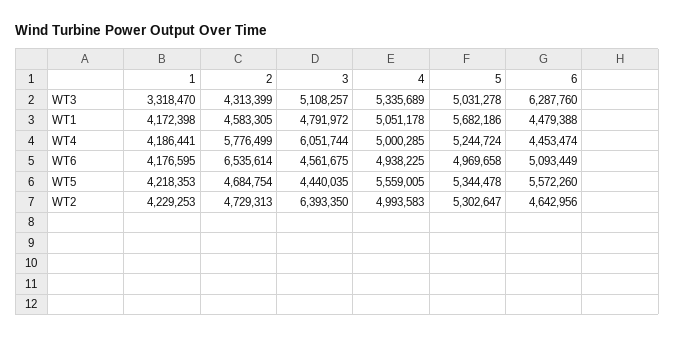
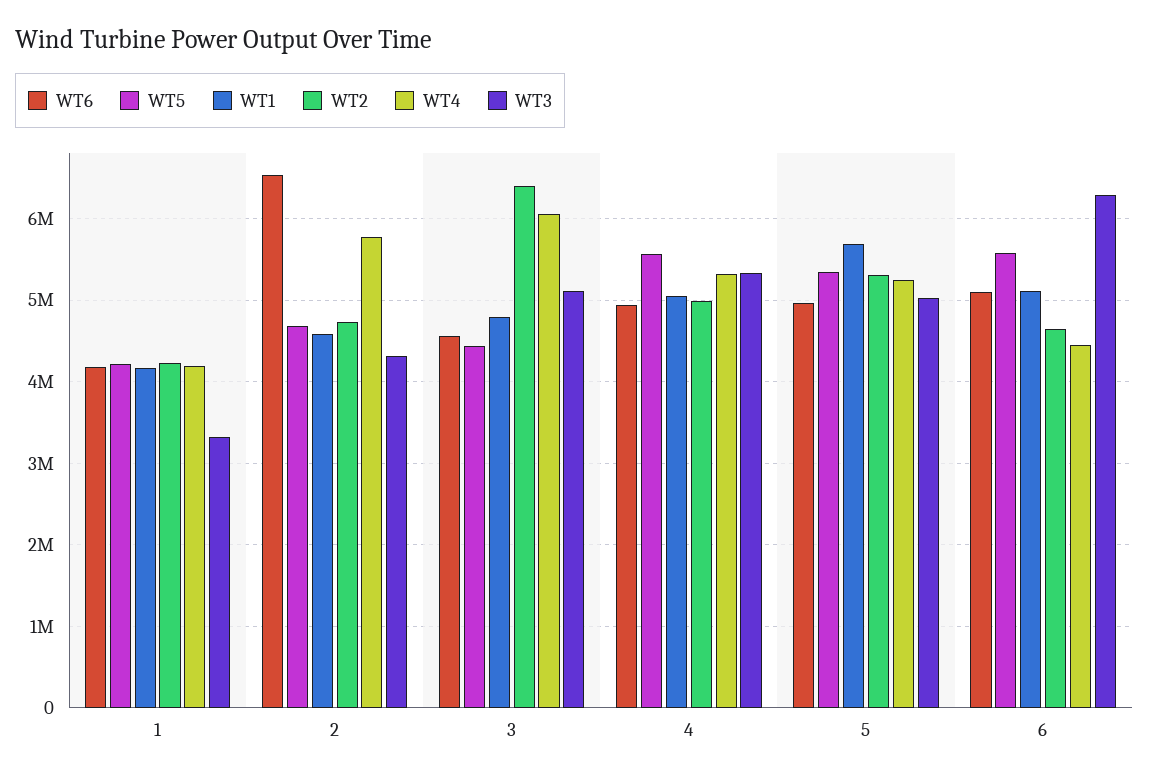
  {
    "WT3": {
      "1": 3318470,
      "2": 4313399,
      "3": 5108257,
      "4": 5335689,
      "5": 5031278,
      "6": 6287760
    },
    "WT1": {
      "1": 4172398,
      "2": 4583305,
      "3": 4791972,
      "4": 5051178,
      "5": 5682186,
-     "6": 4479388
+     "6": 5100000
    },
    "WT4": {
      "1": 4186441,
      "2": 5776499,
      "3": 6051744,
-     "4": 5000285,
+     "4": 5300000,
      "5": 5244724,
      "6": 4453474
    },
    "WT6": {
      "1": 4176595,
      "2": 6535614,
      "3": 4561675,
      "4": 4938225,
      "5": 4969658,
      "6": 5093449
    },
    "WT5": {
      "1": 4218353,
      "2": 4684754,
      "3": 4440035,
      "4": 5559005,
      "5": 5344478,
      "6": 5572260
    },
    "WT2": {
      "1": 4229253,
      "2": 4729313,
      "3": 6393350,
      "4": 4993583,
      "5": 5302647,
      "6": 4642956
    }
  }

